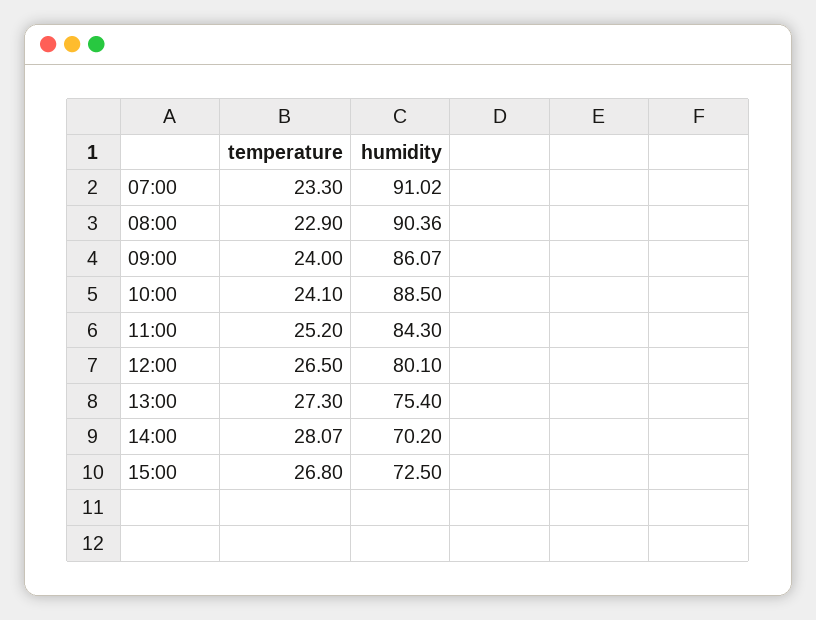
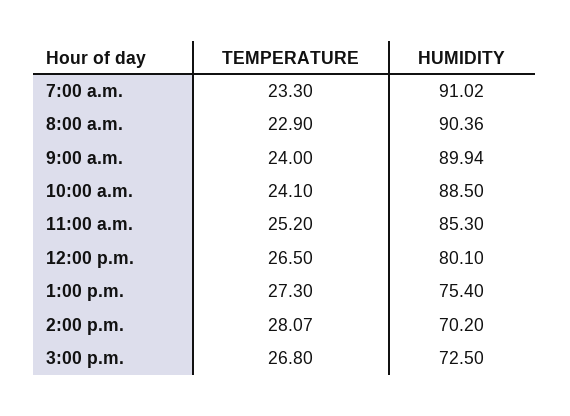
  {
    "temperature": {
      "07:00": 23.3,
      "08:00": 22.9,
      "09:00": 24,
      "10:00": 24.1,
      "11:00": 25.2,
      "12:00": 26.5,
      "13:00": 27.3,
      "14:00": 28.07,
      "15:00": 26.8
    },
    "humidity": {
      "07:00": 91.02,
      "08:00": 90.36,
-     "09:00": 86.07,
+     "09:00": 89.94,
      "10:00": 88.5,
-     "11:00": 84.3,
+     "11:00": 85.3,
      "12:00": 80.1,
      "13:00": 75.4,
      "14:00": 70.2,
      "15:00": 72.5
    }
  }

